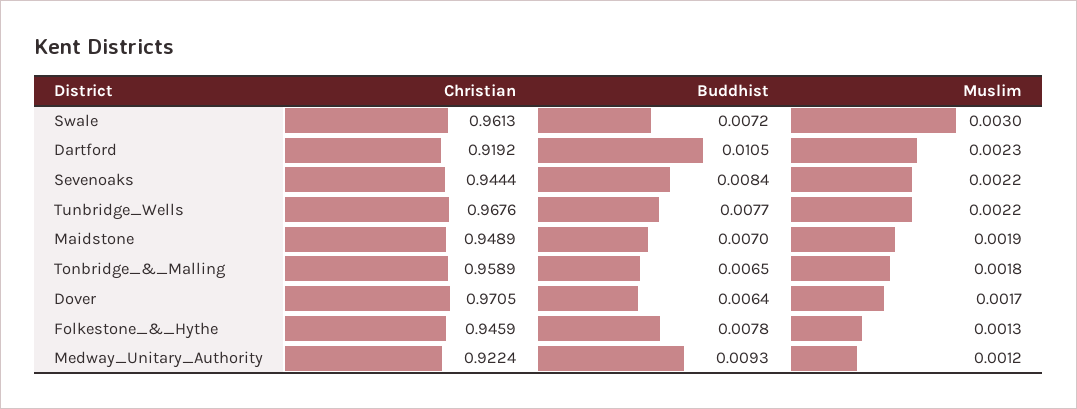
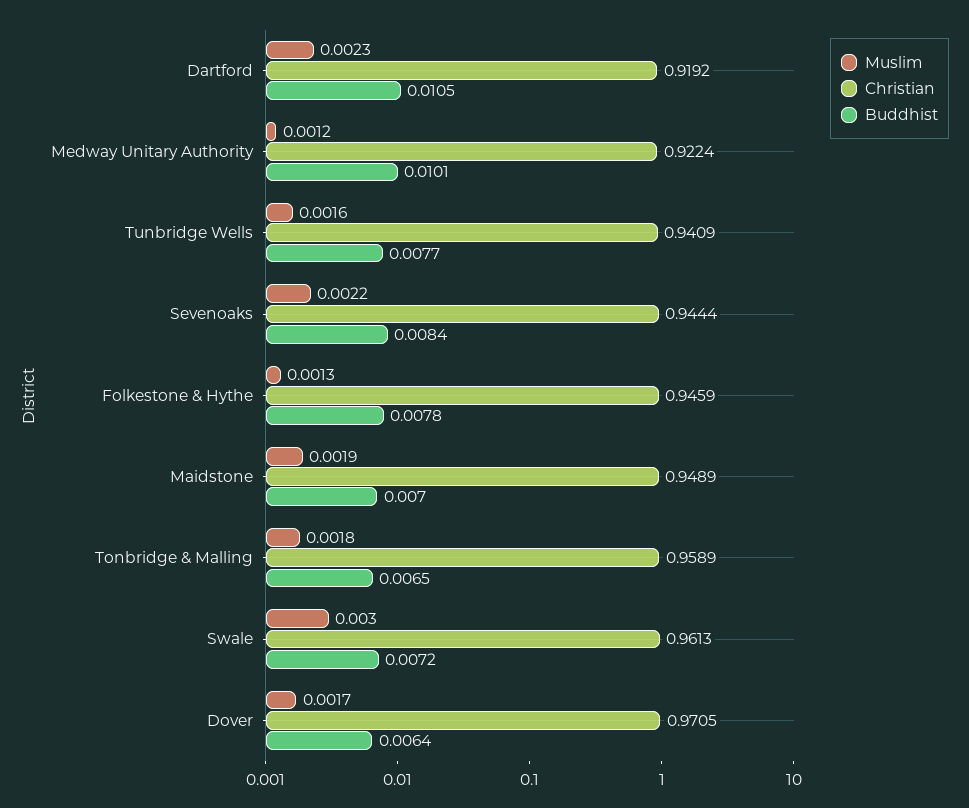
  {
    "Christian": {
      "Swale": 0.9613,
      "Dartford": 0.9192,
      "Sevenoaks": 0.9444,
-     "Tunbridge_Wells": 0.9676,
+     "Tunbridge_Wells": 0.9409,
      "Maidstone": 0.9489,
      "Tonbridge_&_Malling": 0.9589,
      "Dover": 0.9705,
      "Folkestone_&_Hythe": 0.9459,
      "Medway_Unitary_Authority": 0.9224
    },
    "Buddhist": {
      "Swale": 0.0072,
      "Dartford": 0.0105,
      "Sevenoaks": 0.0084,
      "Tunbridge_Wells": 0.0077,
      "Maidstone": 0.007,
      "Tonbridge_&_Malling": 0.0065,
      "Dover": 0.0064,
      "Folkestone_&_Hythe": 0.0078,
-     "Medway_Unitary_Authority": 0.0093
+     "Medway_Unitary_Authority": 0.0101
    },
    "Muslim": {
      "Swale": 0.003,
      "Dartford": 0.0023,
      "Sevenoaks": 0.0022,
-     "Tunbridge_Wells": 0.0022,
+     "Tunbridge_Wells": 0.0016,
      "Maidstone": 0.0019,
      "Tonbridge_&_Malling": 0.0018,
      "Dover": 0.0017,
      "Folkestone_&_Hythe": 0.0013,
      "Medway_Unitary_Authority": 0.0012
    }
  }

